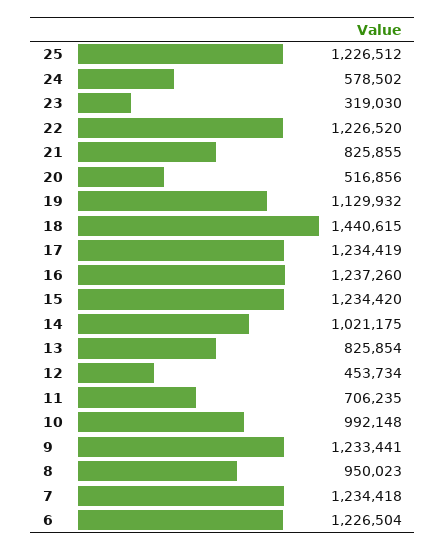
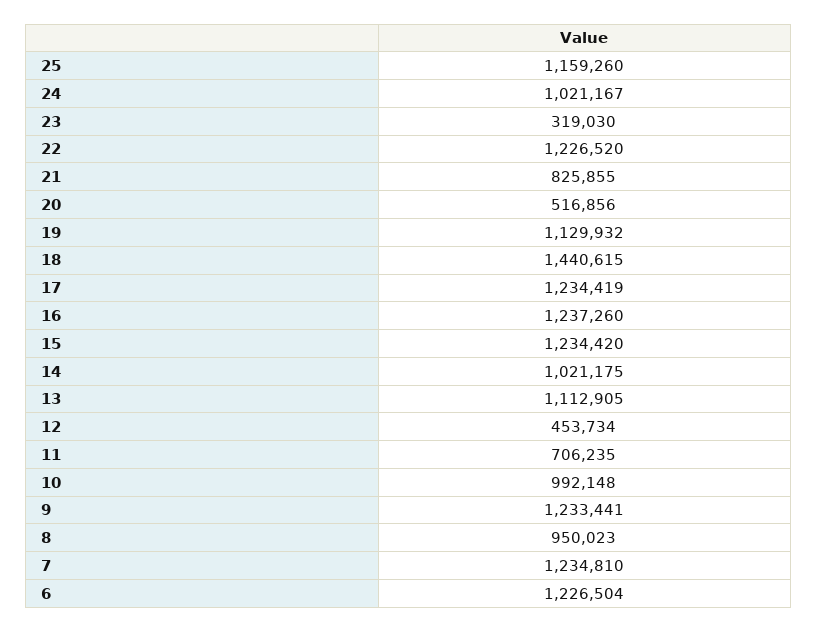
  {
-   "25": 1226512,
+   "25": 1159260,
-   "24": 578502,
+   "24": 1021167,
    "23": 319030,
    "22": 1226520,
    "21": 825855,
    "20": 516856,
    "19": 1129932,
    "18": 1440615,
    "17": 1234419,
    "16": 1237260,
    "15": 1234420,
    "14": 1021175,
-   "13": 825854,
+   "13": 1112905,
    "12": 453734,
    "11": 706235,
    "10": 992148,
    "9": 1233441,
    "8": 950023,
-   "7": 1234418,
+   "7": 1234810,
    "6": 1226504
  }

